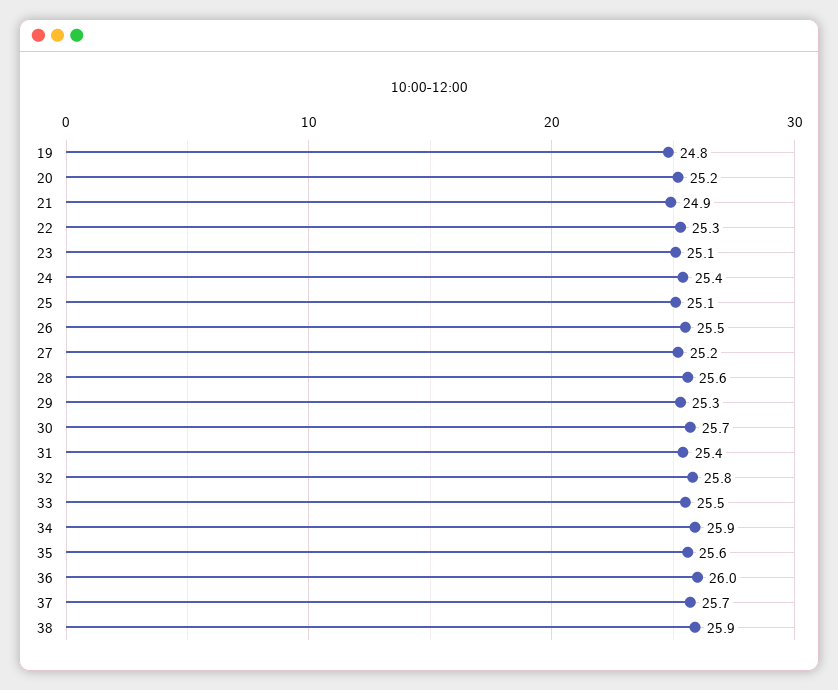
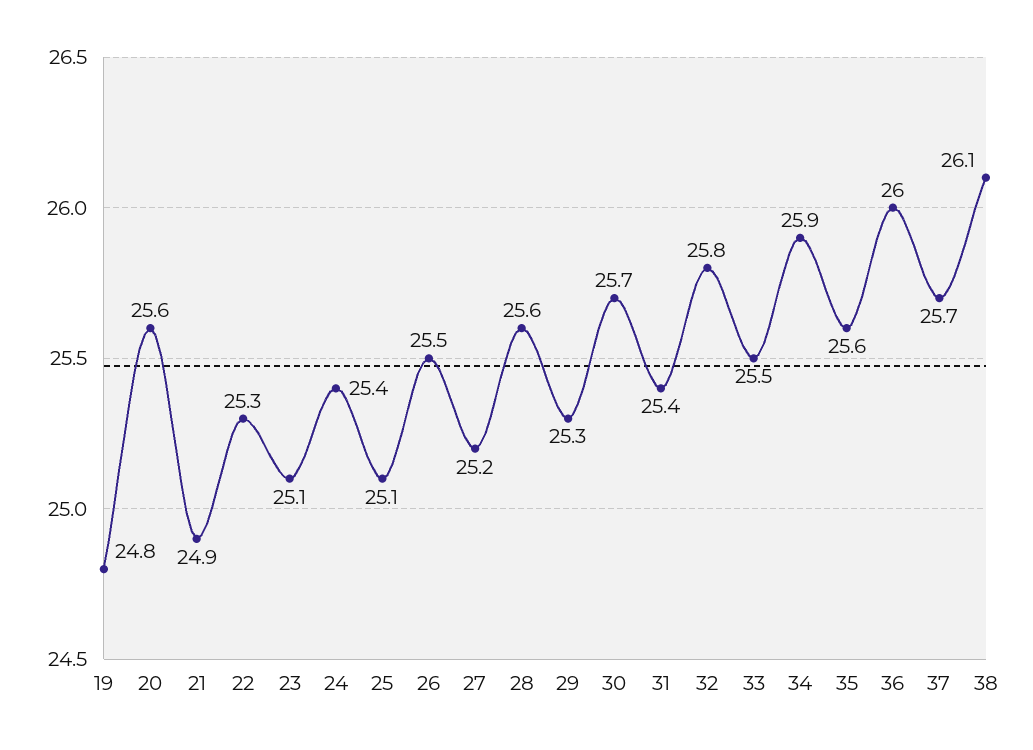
  {
    "19": 24.8,
-   "20": 25.2,
+   "20": 25.6,
    "21": 24.9,
    "22": 25.3,
    "23": 25.1,
    "24": 25.4,
    "25": 25.1,
    "26": 25.5,
    "27": 25.2,
    "28": 25.6,
    "29": 25.3,
    "30": 25.7,
    "31": 25.4,
    "32": 25.8,
    "33": 25.5,
    "34": 25.9,
    "35": 25.6,
    "36": 26,
    "37": 25.7,
-   "38": 25.9
+   "38": 26.1
  }

